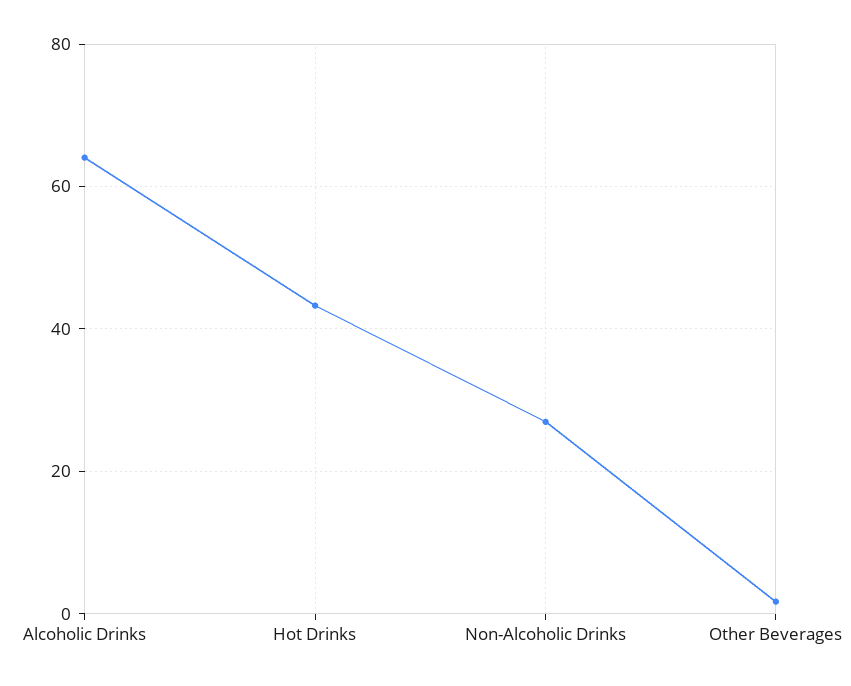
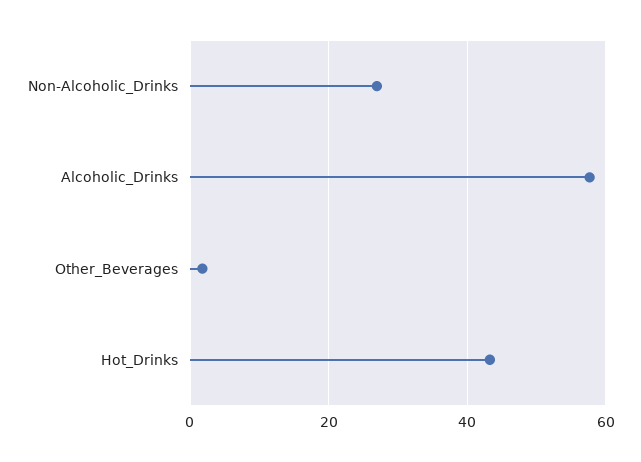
  {
-   "Alcoholic Drinks": 64,
+   "Alcoholic Drinks": 58,
    "Hot Drinks": 44,
    "Non-Alcoholic Drinks": 26,
    "Other Beverages": 2
  }

